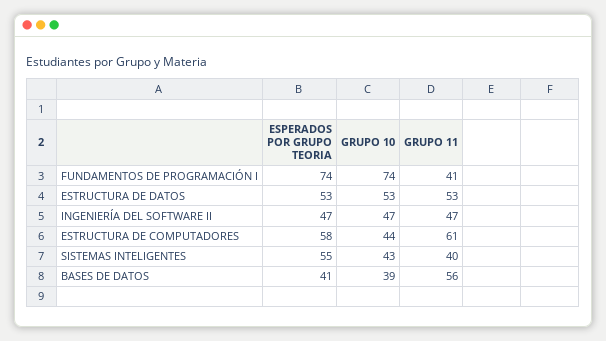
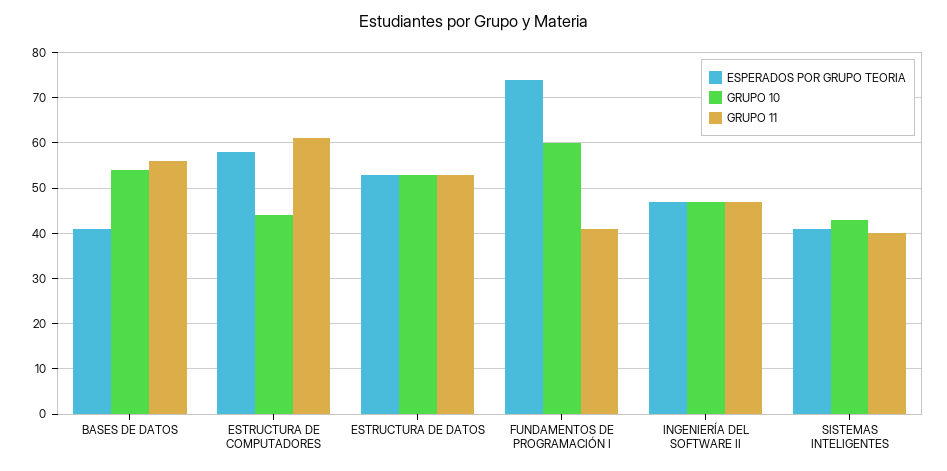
  {
    "ESPERADOS POR GRUPO TEORIA": {
      "FUNDAMENTOS DE PROGRAMACIÓN I": 74,
      "ESTRUCTURA DE DATOS": 53,
      "INGENIERÍA DEL SOFTWARE II": 47,
      "ESTRUCTURA DE COMPUTADORES": 58,
-     "SISTEMAS INTELIGENTES": 55,
+     "SISTEMAS INTELIGENTES": 40,
      "BASES DE DATOS": 41
    },
    "GRUPO 10": {
-     "FUNDAMENTOS DE PROGRAMACIÓN I": 74,
+     "FUNDAMENTOS DE PROGRAMACIÓN I": 60,
      "ESTRUCTURA DE DATOS": 53,
      "INGENIERÍA DEL SOFTWARE II": 47,
      "ESTRUCTURA DE COMPUTADORES": 44,
      "SISTEMAS INTELIGENTES": 43,
-     "BASES DE DATOS": 39
+     "BASES DE DATOS": 55
    },
    "GRUPO 11": {
      "FUNDAMENTOS DE PROGRAMACIÓN I": 41,
      "ESTRUCTURA DE DATOS": 53,
      "INGENIERÍA DEL SOFTWARE II": 47,
      "ESTRUCTURA DE COMPUTADORES": 61,
      "SISTEMAS INTELIGENTES": 40,
      "BASES DE DATOS": 56
    }
  }

